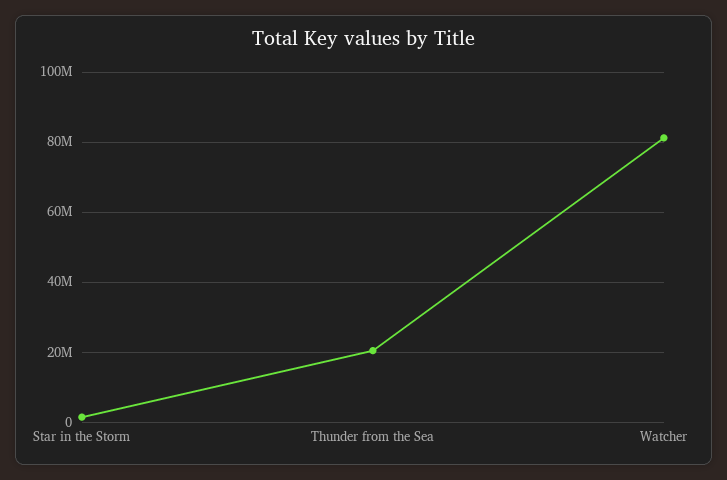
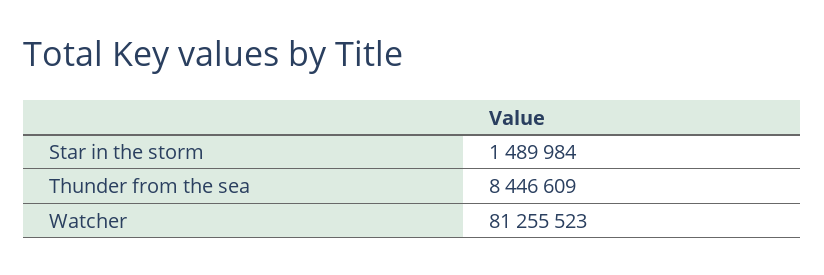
  {
    "Star in the Storm": 1489984,
-   "Thunder from the Sea": 20000000,
+   "Thunder from the Sea": 8446609,
    "Watcher": 81255523
  }

